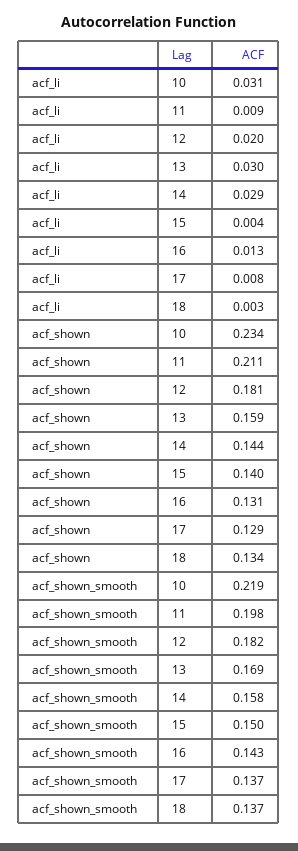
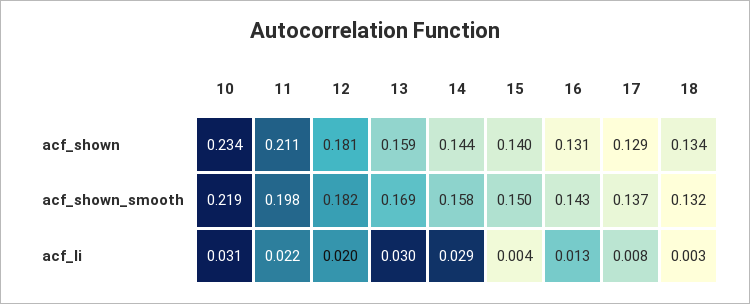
  {
    "acf_li": {
      "10": 0.031,
-     "11": 0.009,
+     "11": 0.022,
      "12": 0.02,
      "13": 0.03,
      "14": 0.029,
      "15": 0.004,
      "16": 0.013,
      "17": 0.008,
      "18": 0.003
    },
    "acf_shown": {
      "10": 0.234,
      "11": 0.211,
      "12": 0.181,
      "13": 0.159,
      "14": 0.144,
      "15": 0.14,
      "16": 0.131,
      "17": 0.129,
      "18": 0.134
    },
    "acf_shown_smooth": {
      "10": 0.219,
      "11": 0.198,
      "12": 0.182,
      "13": 0.169,
      "14": 0.158,
      "15": 0.15,
      "16": 0.143,
      "17": 0.137,
-     "18": 0.137
+     "18": 0.132
    }
  }

